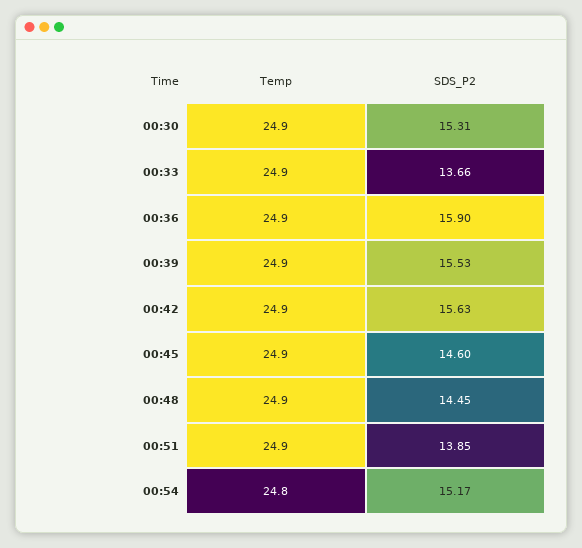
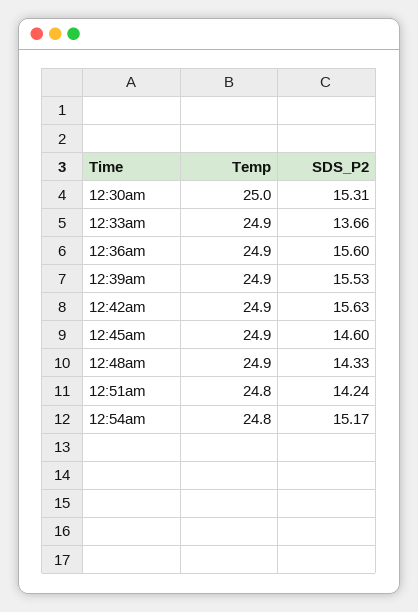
  {
    "Temp": {
-     "00:30": 24.9,
+     "00:30": 25,
      "00:33": 24.9,
      "00:36": 24.9,
      "00:39": 24.9,
      "00:42": 24.9,
      "00:45": 24.9,
      "00:48": 24.9,
-     "00:51": 24.9,
+     "00:51": 24.8,
      "00:54": 24.8
    },
    "SDS_P2": {
      "00:30": 15.31,
      "00:33": 13.66,
-     "00:36": 15.9,
+     "00:36": 15.6,
      "00:39": 15.53,
      "00:42": 15.63,
      "00:45": 14.6,
-     "00:48": 14.45,
+     "00:48": 14.33,
-     "00:51": 13.85,
+     "00:51": 14.24,
      "00:54": 15.17
    }
  }

